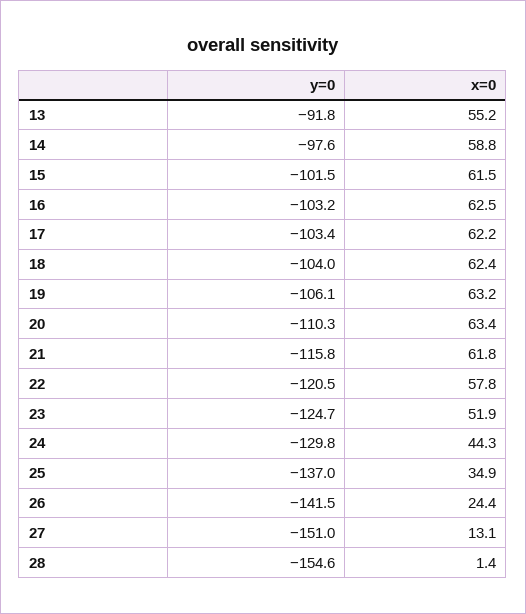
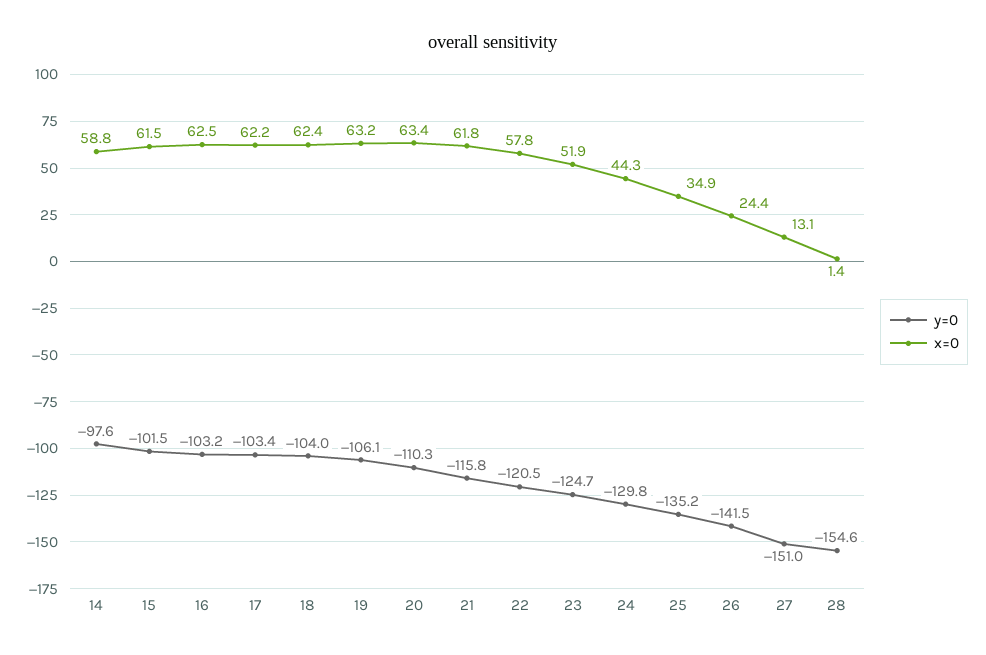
  {
    "y=0": {
-     "13": -91.8,
      "14": -97.6,
      "15": -101.5,
      "16": -103.2,
      "17": -103.4,
      "18": -104,
      "19": -106.1,
      "20": -110.3,
      "21": -115.8,
      "22": -120.5,
      "23": -124.7,
      "24": -129.8,
-     "25": -137,
+     "25": -135.2,
      "26": -141.5,
      "27": -151,
      "28": -154.6
    },
    "x=0": {
-     "13": 55.2,
      "14": 58.8,
      "15": 61.5,
      "16": 62.5,
      "17": 62.2,
      "18": 62.4,
      "19": 63.2,
      "20": 63.4,
      "21": 61.8,
      "22": 57.8,
      "23": 51.9,
      "24": 44.3,
      "25": 34.9,
      "26": 24.4,
      "27": 13.1,
      "28": 1.4
    }
  }

